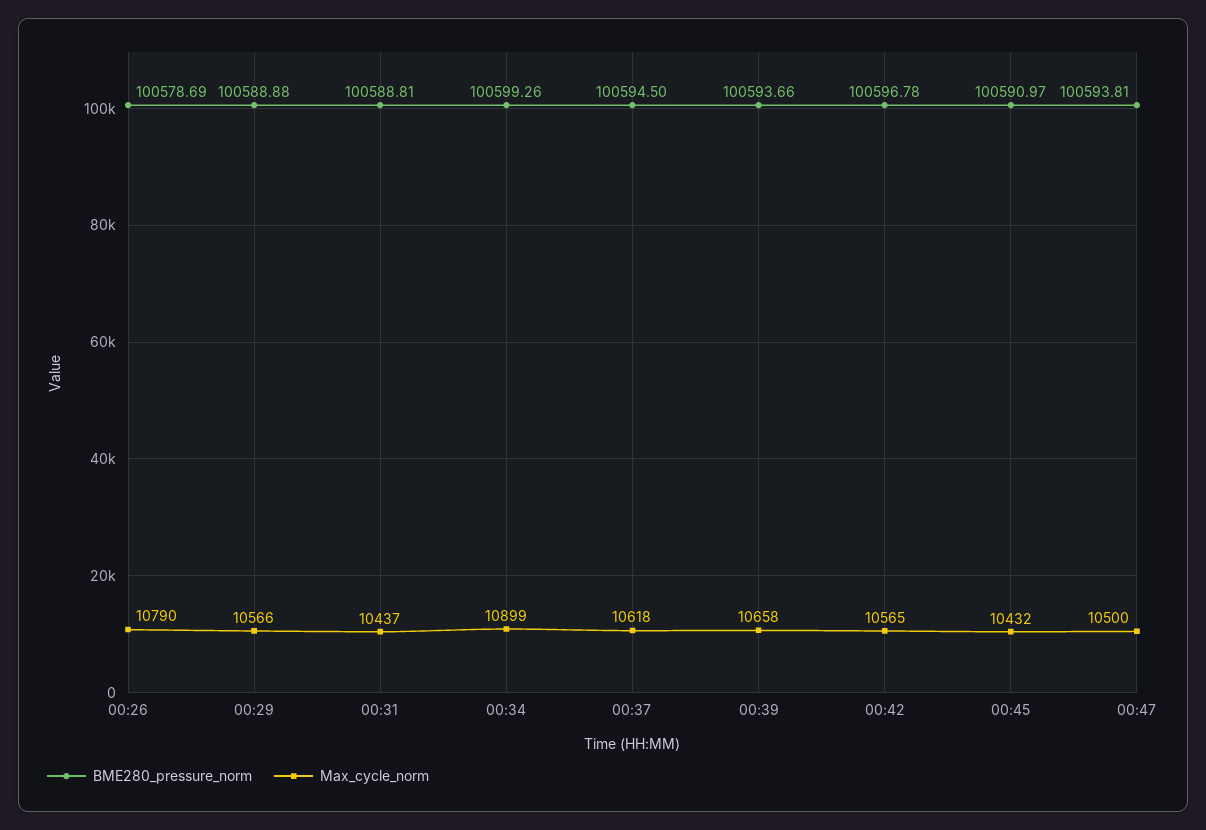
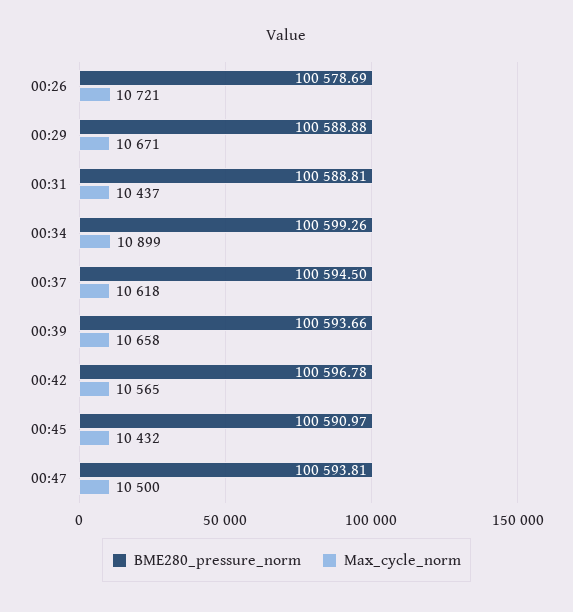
  {
    "BME280_pressure_norm": {
      "00:26": 100578.69,
      "00:29": 100588.88,
      "00:31": 100588.81,
      "00:34": 100599.26,
      "00:37": 100594.5,
      "00:39": 100593.66,
      "00:42": 100596.78,
      "00:45": 100590.97,
      "00:47": 100593.81
    },
    "Max_cycle_norm": {
-     "00:26": 10790,
+     "00:26": 10721,
-     "00:29": 10566,
+     "00:29": 10671,
      "00:31": 10437,
      "00:34": 10899,
      "00:37": 10618,
      "00:39": 10658,
      "00:42": 10565,
      "00:45": 10432,
      "00:47": 10500
    }
  }

